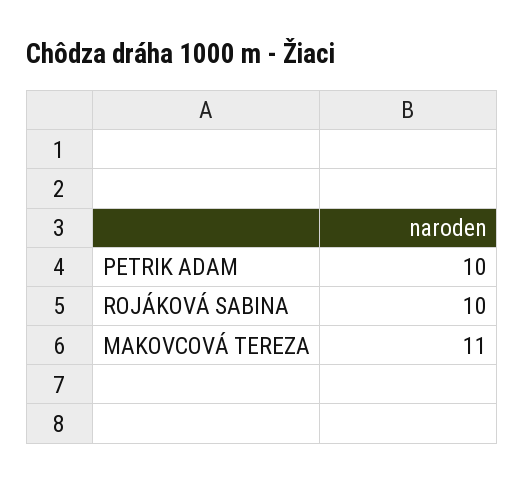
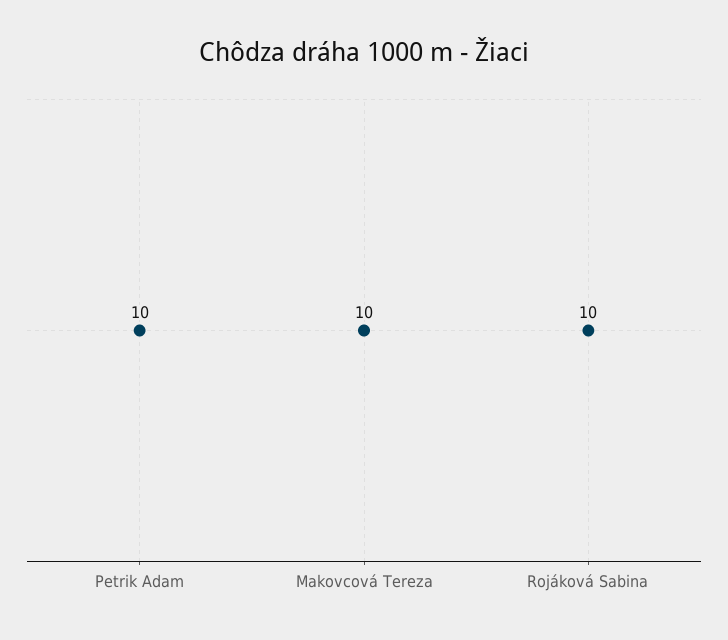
  {
    "PETRIK ADAM": 10,
    "ROJÁKOVÁ SABINA": 10,
-   "MAKOVCOVÁ TEREZA": 11
+   "MAKOVCOVÁ TEREZA": 10
  }

